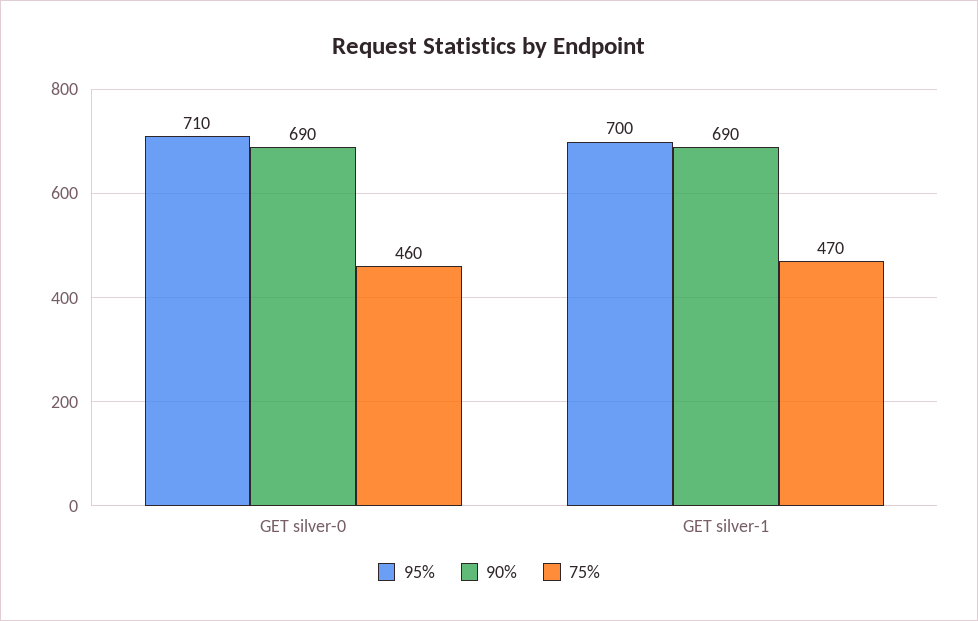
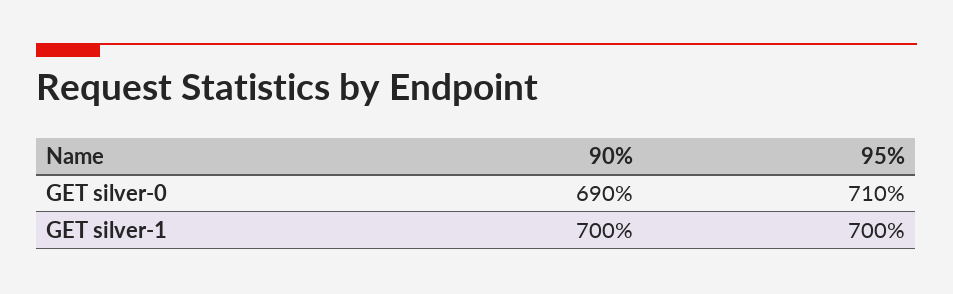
  {
    "95%": {
      "GET silver-0": 710,
      "GET silver-1": 700
    },
    "90%": {
      "GET silver-0": 690,
-     "GET silver-1": 690
+     "GET silver-1": 700
-   },
+   }
-   "75%": {
-     "GET silver-0": 460,
-     "GET silver-1": 470
-   }
  }

